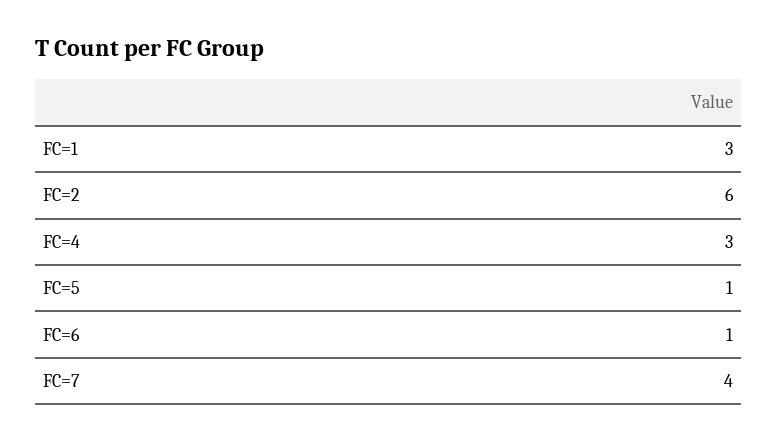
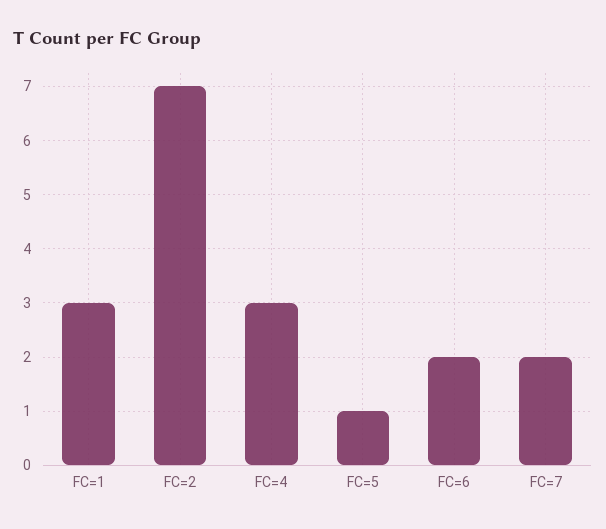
  {
    "FC=1": 3,
-   "FC=2": 6,
+   "FC=2": 7,
    "FC=4": 3,
    "FC=5": 1,
-   "FC=6": 1,
+   "FC=6": 2,
-   "FC=7": 4
+   "FC=7": 2
  }

